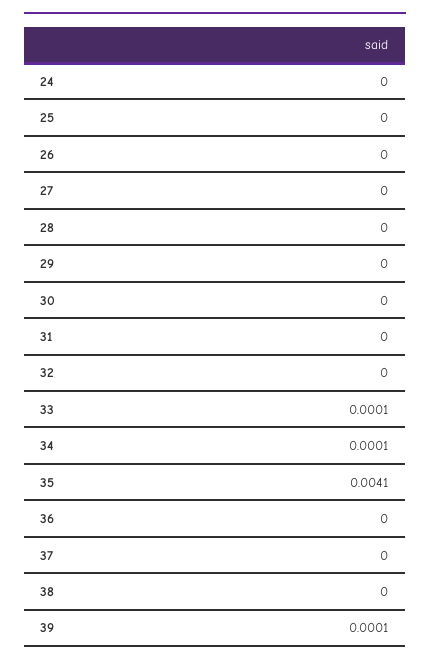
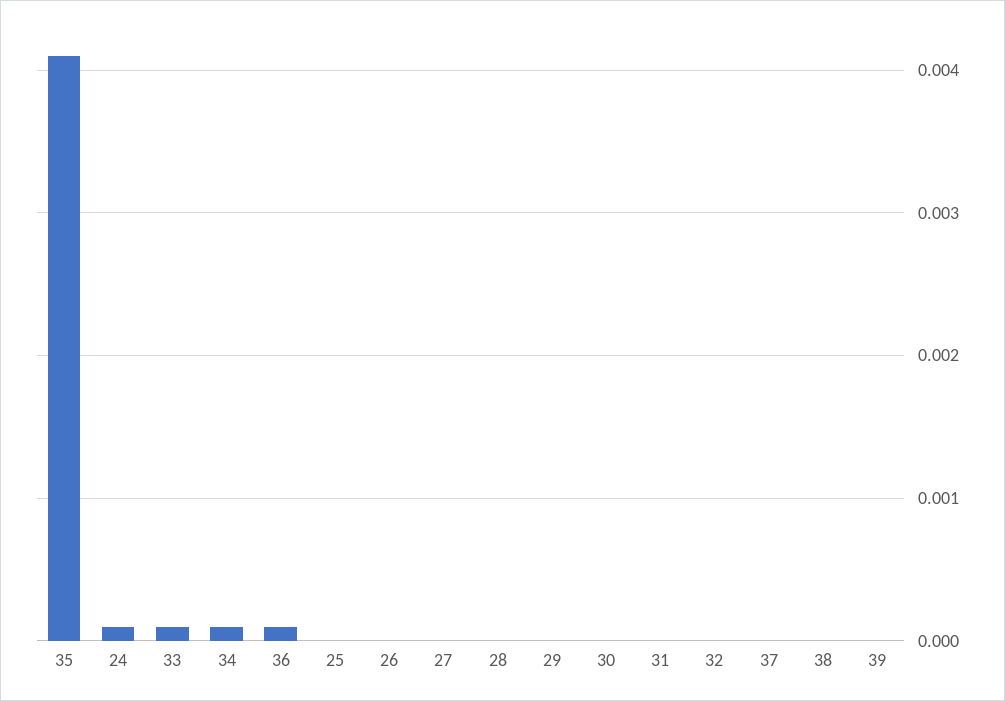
  {
-   "24": 0,
+   "24": 0.0001,
    "25": 0,
    "26": 0,
    "27": 0,
    "28": 0,
    "29": 0,
    "30": 0,
    "31": 0,
    "32": 0,
    "33": 0.0001,
    "34": 0.0001,
    "35": 0.0041,
-   "36": 0,
+   "36": 0.0001,
    "37": 0,
    "38": 0,
-   "39": 0.0001
+   "39": 0
  }

